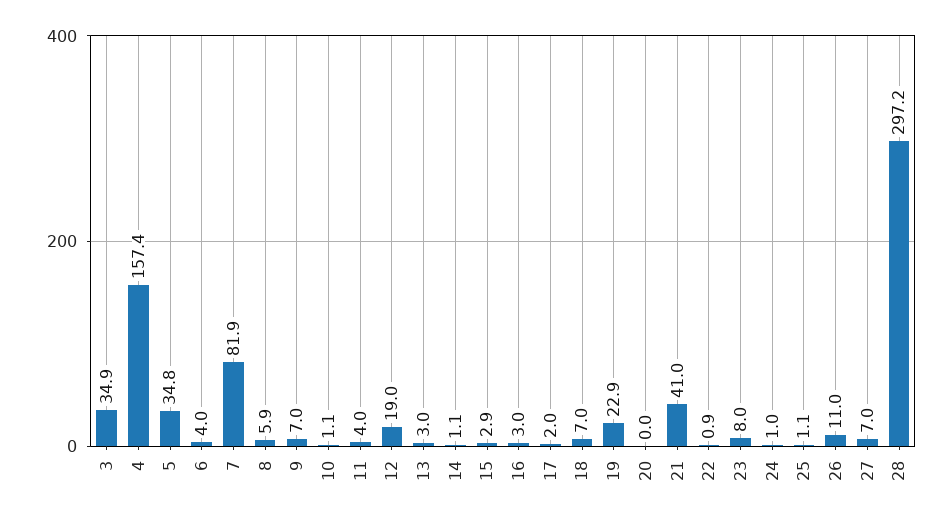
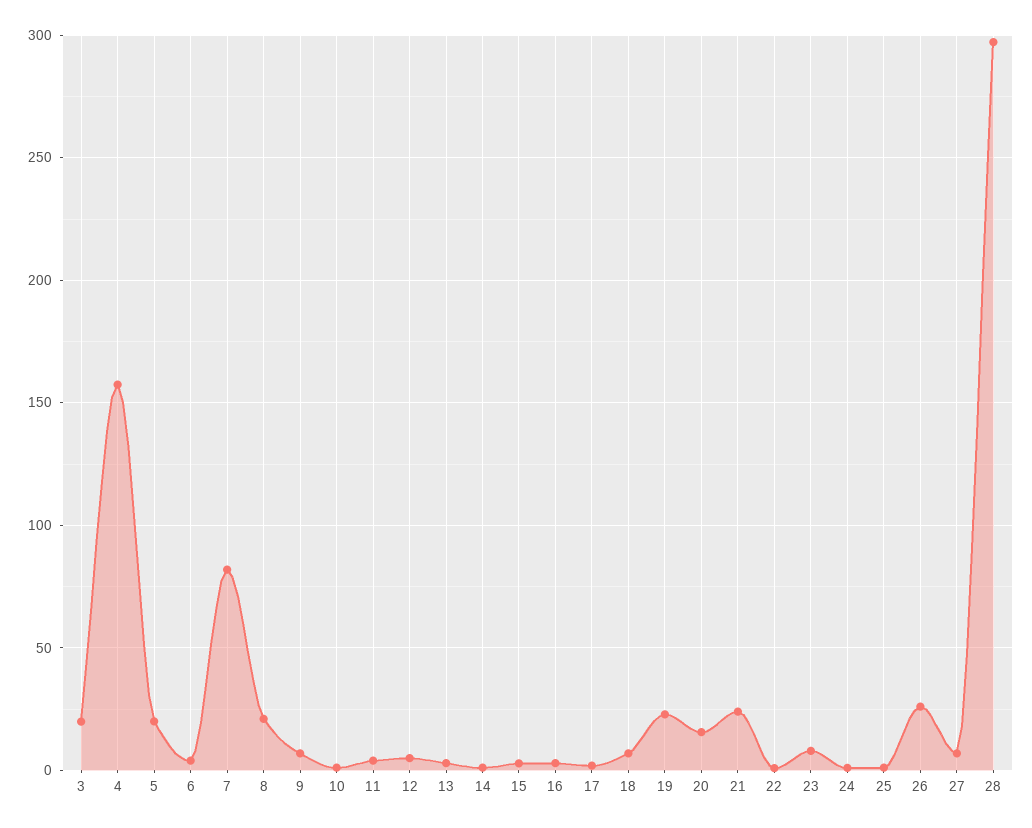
  {
-   "3": 34.9,
+   "3": 20,
    "4": 157.4,
-   "5": 34.8,
+   "5": 20,
    "6": 4,
    "7": 81.9,
-   "8": 5.9,
+   "8": 20,
    "9": 7,
    "10": 1.1,
    "11": 4,
-   "12": 19,
+   "12": 5,
    "13": 3,
    "14": 1.1,
    "15": 2.9,
    "16": 3,
    "17": 2,
    "18": 7,
    "19": 22.9,
-   "20": 0,
+   "20": 15,
-   "21": 41,
+   "21": 25,
    "22": 0.9,
    "23": 8,
    "24": 1,
    "25": 1.1,
-   "26": 11,
+   "26": 25,
    "27": 7,
    "28": 297.2
  }

